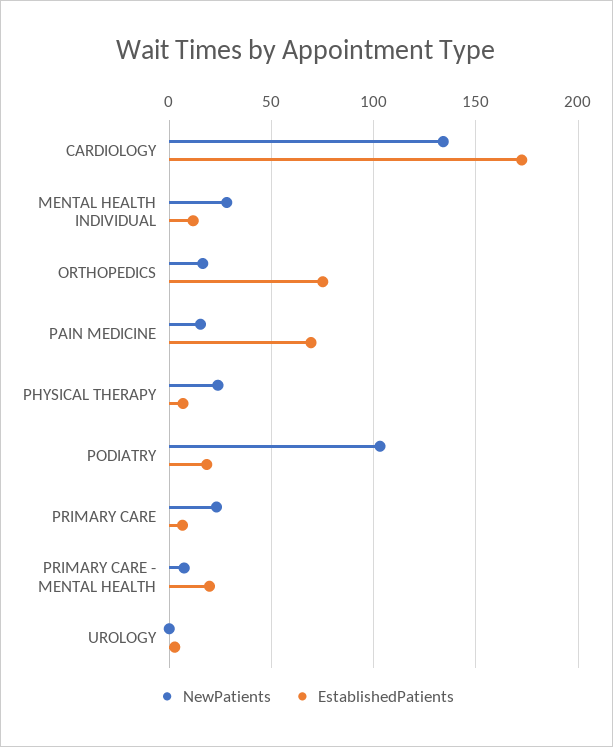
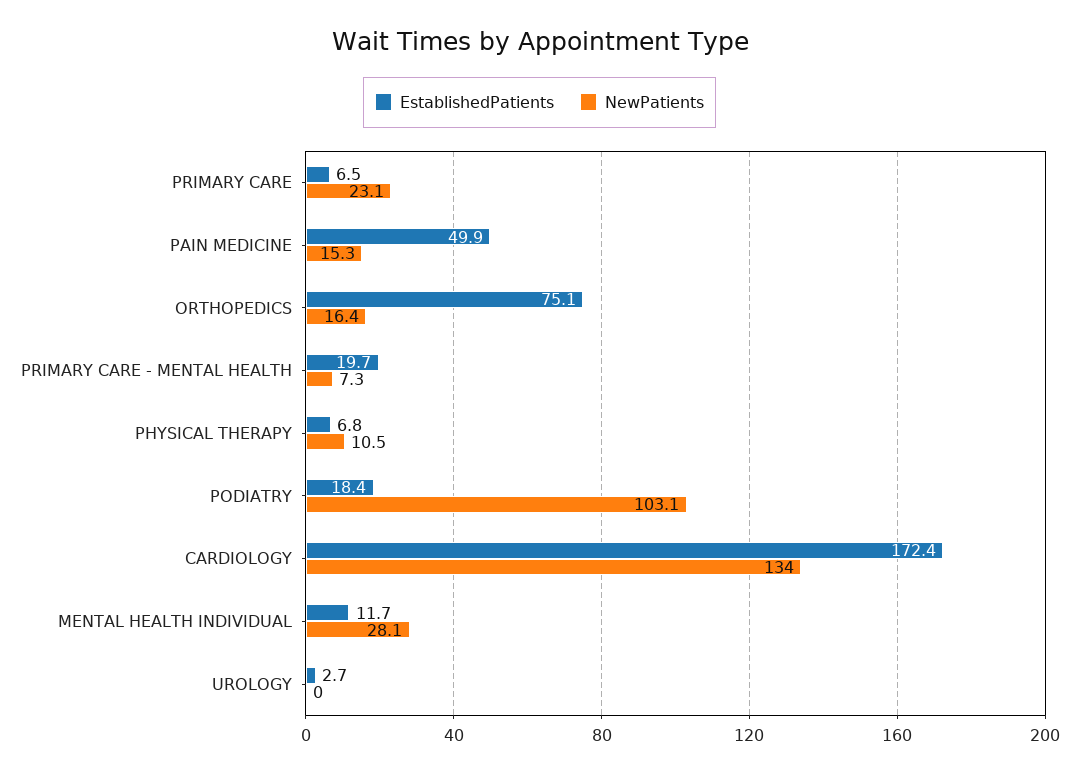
  {
    "NewPatients": {
      "CARDIOLOGY": 134,
      "MENTAL HEALTH INDIVIDUAL": 28.1,
      "ORTHOPEDICS": 16.4,
      "PAIN MEDICINE": 15.3,
-     "PHYSICAL THERAPY": 25,
+     "PHYSICAL THERAPY": 10.5,
      "PODIATRY": 103.1,
      "PRIMARY CARE": 23.1,
      "PRIMARY CARE - MENTAL HEALTH": 7.3,
      "UROLOGY": 0
    },
    "EstablishedPatients": {
      "CARDIOLOGY": 172.4,
      "MENTAL HEALTH INDIVIDUAL": 11.7,
      "ORTHOPEDICS": 75.1,
-     "PAIN MEDICINE": 70,
+     "PAIN MEDICINE": 49.9,
      "PHYSICAL THERAPY": 6.8,
      "PODIATRY": 18.4,
      "PRIMARY CARE": 6.5,
      "PRIMARY CARE - MENTAL HEALTH": 19.7,
      "UROLOGY": 2.7
    }
  }

